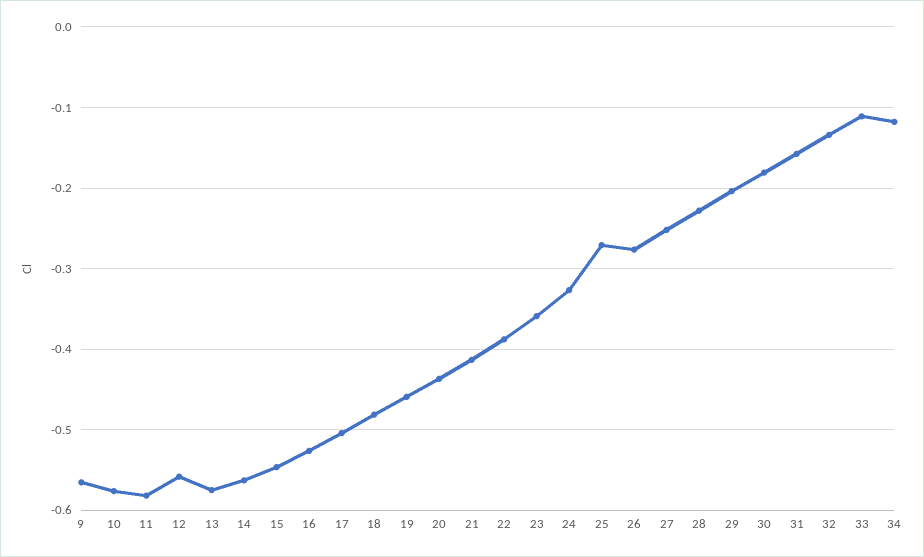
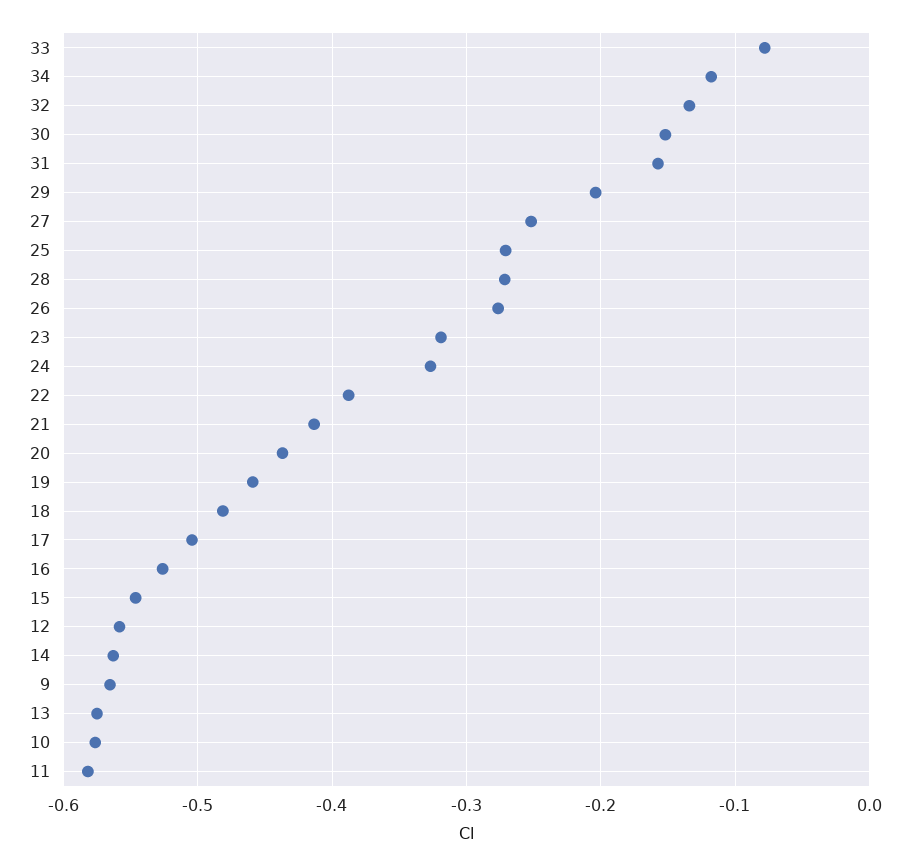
  {
    "9": -0.57,
    "10": -0.58,
    "11": -0.58,
    "12": -0.56,
    "13": -0.58,
    "14": -0.56,
    "15": -0.55,
    "16": -0.53,
    "17": -0.5,
    "18": -0.48,
    "19": -0.46,
    "20": -0.44,
    "21": -0.41,
    "22": -0.39,
-   "23": -0.36,
+   "23": -0.32,
    "24": -0.33,
    "25": -0.27,
    "26": -0.28,
    "27": -0.25,
-   "28": -0.23,
+   "28": -0.27,
    "29": -0.2,
-   "30": -0.18,
+   "30": -0.15,
    "31": -0.16,
    "32": -0.13,
-   "33": -0.11,
+   "33": -0.08,
    "34": -0.12
  }

